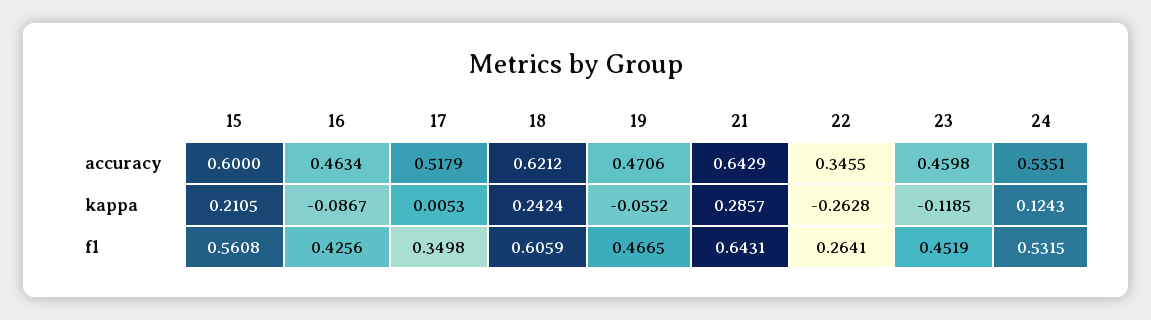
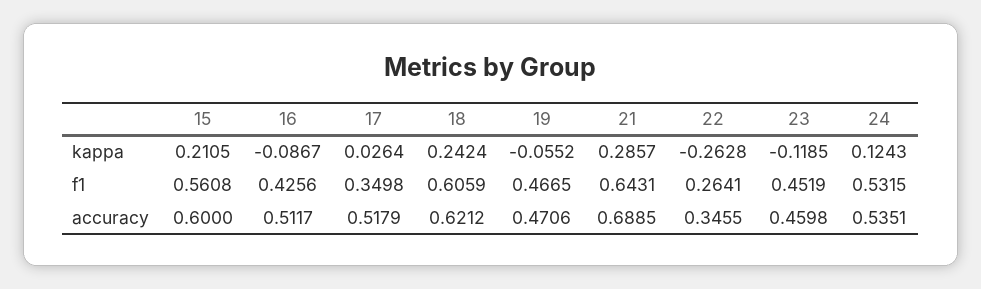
  {
    "15": {
      "accuracy": 0.6,
      "kappa": 0.2105,
      "f1": 0.5608
    },
    "16": {
-     "accuracy": 0.4634,
+     "accuracy": 0.5117,
      "kappa": -0.0867,
      "f1": 0.4256
    },
    "17": {
      "accuracy": 0.5179,
-     "kappa": 0.0053,
+     "kappa": 0.0264,
      "f1": 0.3498
    },
    "18": {
      "accuracy": 0.6212,
      "kappa": 0.2424,
      "f1": 0.6059
    },
    "19": {
      "accuracy": 0.4706,
      "kappa": -0.0552,
      "f1": 0.4665
    },
    "21": {
-     "accuracy": 0.6429,
+     "accuracy": 0.6885,
      "kappa": 0.2857,
      "f1": 0.6431
    },
    "22": {
      "accuracy": 0.3455,
      "kappa": -0.2628,
      "f1": 0.2641
    },
    "23": {
      "accuracy": 0.4598,
      "kappa": -0.1185,
      "f1": 0.4519
    },
    "24": {
      "accuracy": 0.5351,
      "kappa": 0.1243,
      "f1": 0.5315
    }
  }

